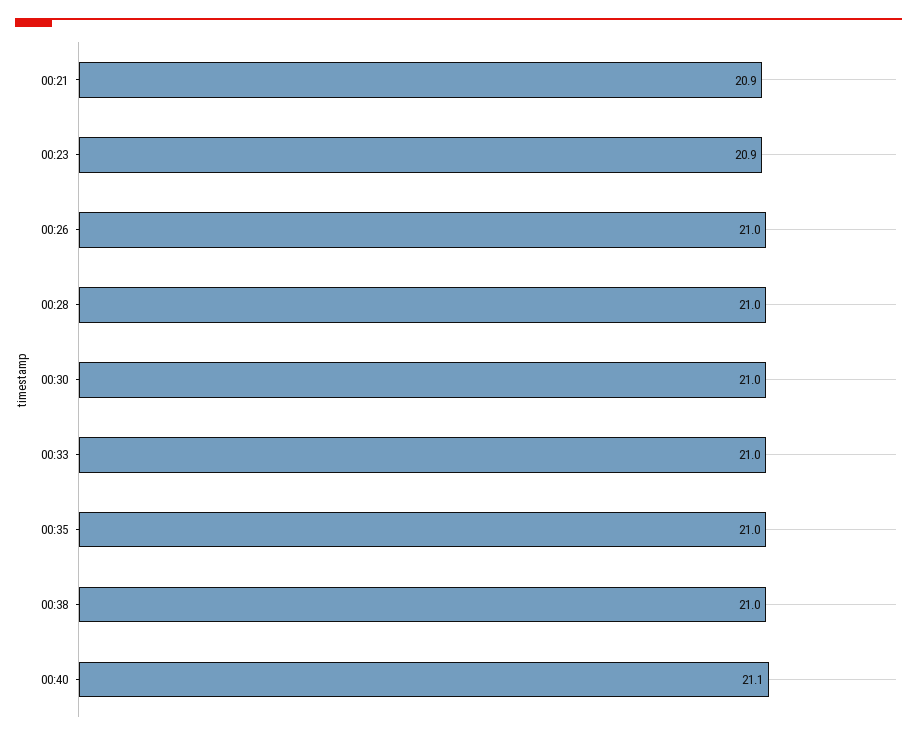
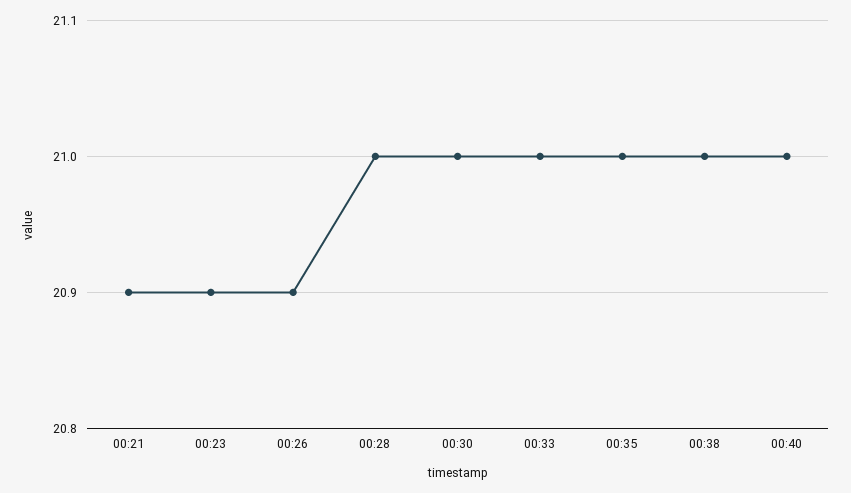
  {
    "00:21": 20.9,
    "00:23": 20.9,
-   "00:26": 21,
+   "00:26": 20.9,
    "00:28": 21,
    "00:30": 21,
    "00:33": 21,
    "00:35": 21,
    "00:38": 21,
-   "00:40": 21.1
+   "00:40": 21
  }

